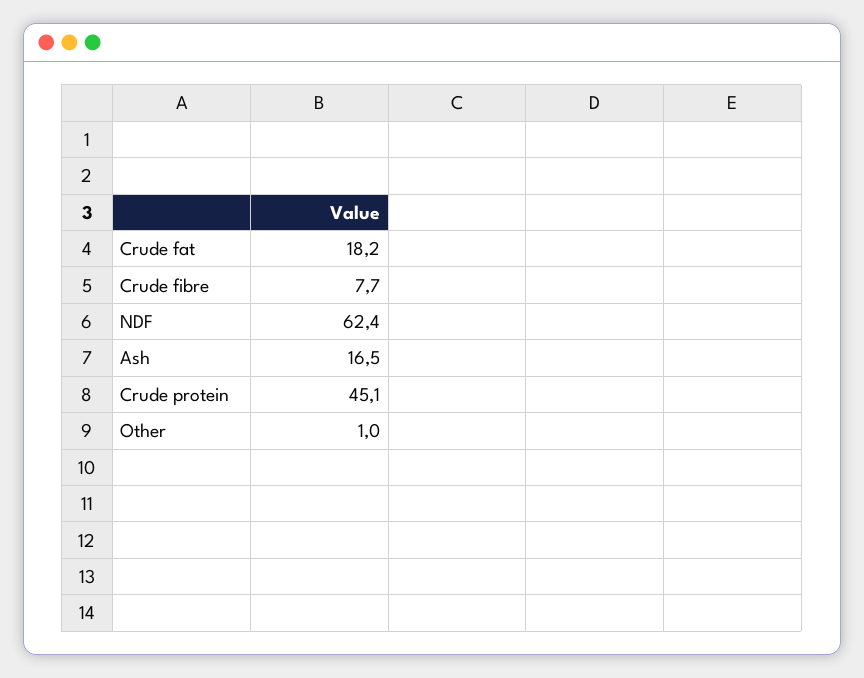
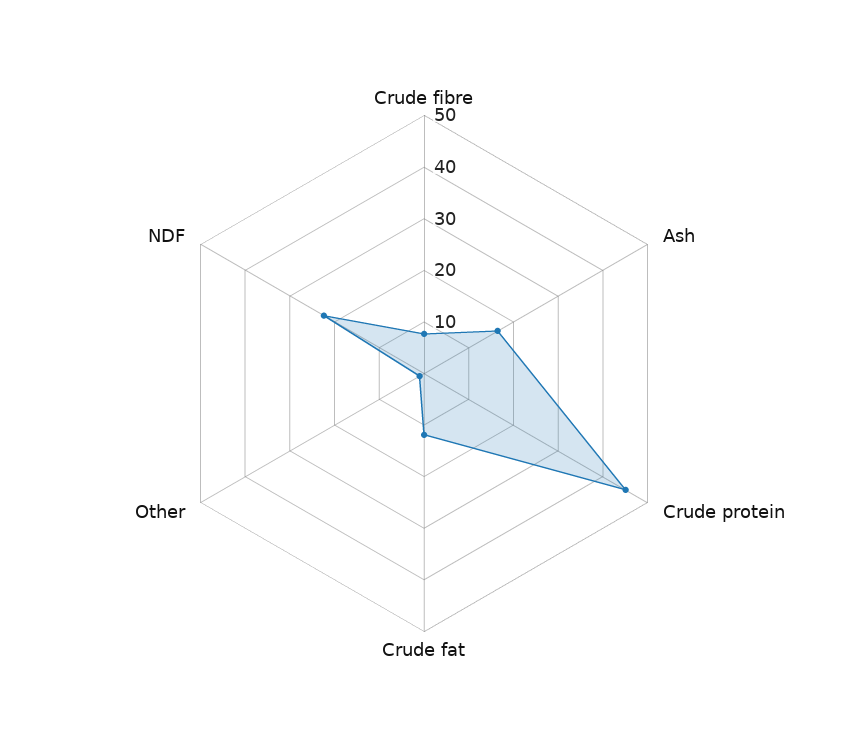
  {
-   "Crude fat": 18.2,
+   "Crude fat": 12,
    "Crude fibre": 7.7,
-   "NDF": 62.4,
+   "NDF": 22,
    "Ash": 16.5,
    "Crude protein": 45.1,
    "Other": 1
  }

